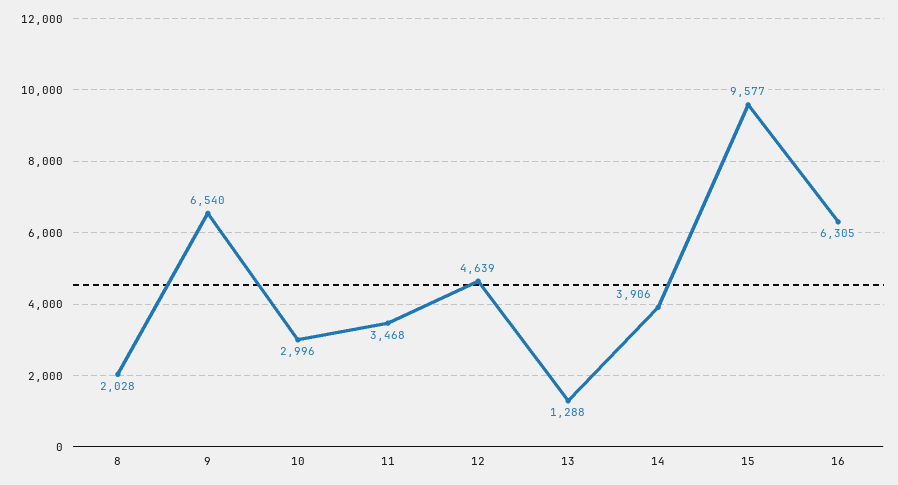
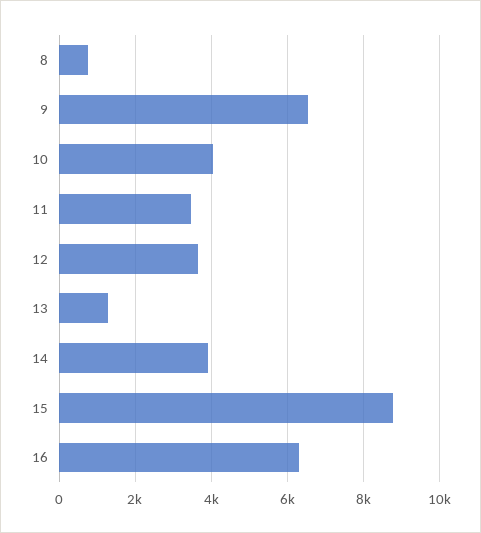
  {
-   "8": 2028,
+   "8": 800,
    "9": 6540,
-   "10": 2996,
+   "10": 4000,
    "11": 3468,
-   "12": 4639,
+   "12": 3600,
    "13": 1288,
    "14": 3906,
-   "15": 9577,
+   "15": 8800,
    "16": 6305
  }

